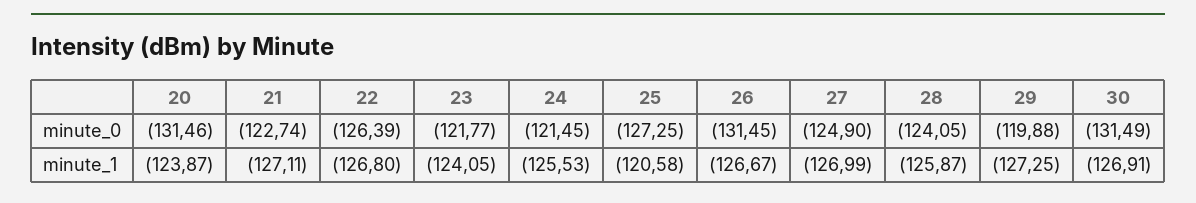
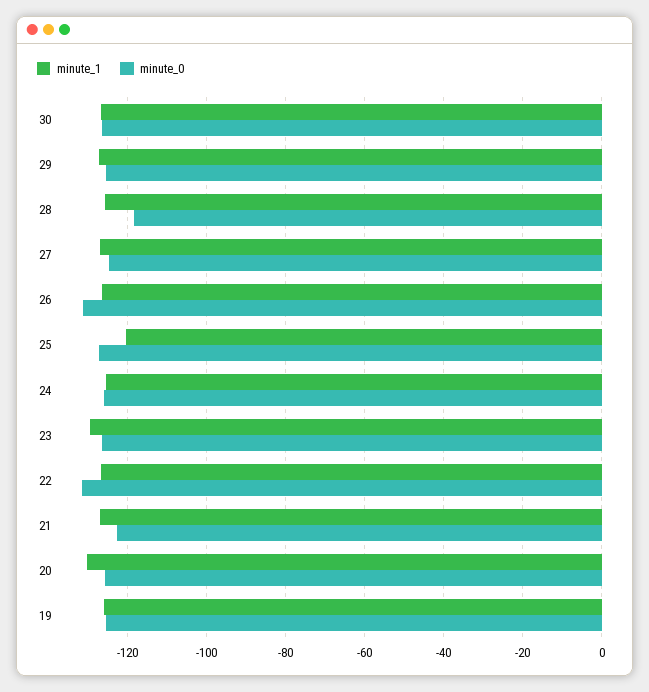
  {
    "minute_0": {
-     "20": -131.46,
+     "20": -126,
      "21": -122.74,
-     "22": -126.39,
+     "22": -132,
-     "23": -121.77,
+     "23": -126,
-     "24": -121.45,
+     "24": -126,
      "25": -127.25,
      "26": -131.45,
      "27": -124.9,
-     "28": -124.05,
+     "28": -118,
-     "29": -119.88,
+     "29": -126,
-     "30": -131.49
+     "30": -126,
+     "19": -126
    },
    "minute_1": {
-     "20": -123.87,
+     "20": -130,
      "21": -127.11,
      "22": -126.8,
-     "23": -124.05,
+     "23": -130,
      "24": -125.53,
      "25": -120.58,
      "26": -126.67,
      "27": -126.99,
      "28": -125.87,
      "29": -127.25,
-     "30": -126.91
+     "30": -126.91,
+     "19": -126
    }
  }

